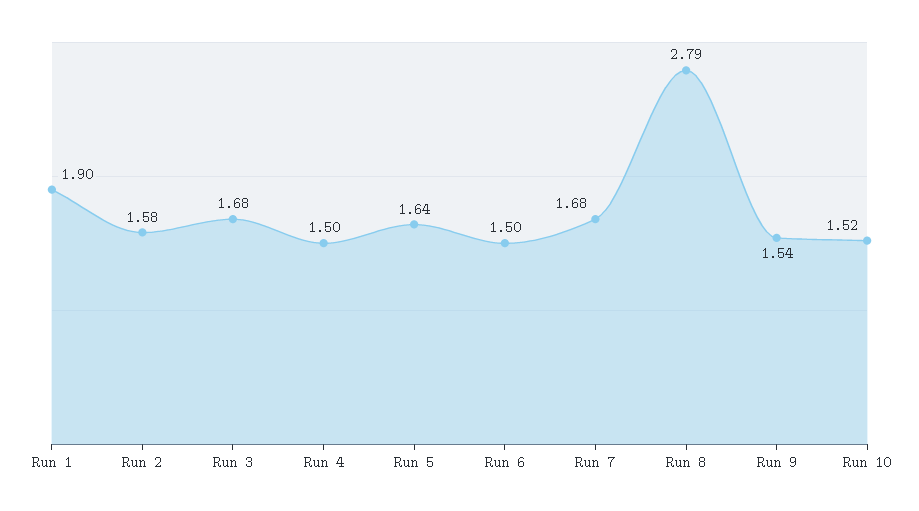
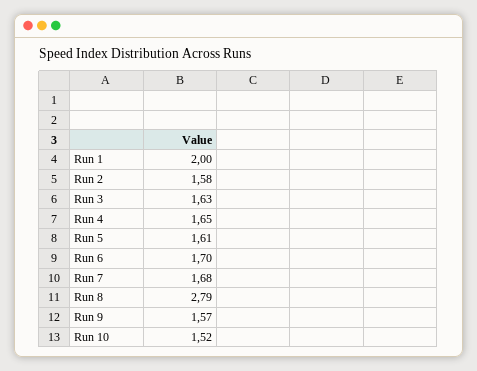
  {
-   "Run 1": 1.9,
+   "Run 1": 2,
    "Run 2": 1.58,
-   "Run 3": 1.68,
+   "Run 3": 1.63,
-   "Run 4": 1.5,
+   "Run 4": 1.65,
-   "Run 5": 1.64,
+   "Run 5": 1.61,
-   "Run 6": 1.5,
+   "Run 6": 1.7,
    "Run 7": 1.68,
    "Run 8": 2.79,
-   "Run 9": 1.54,
+   "Run 9": 1.57,
    "Run 10": 1.52
  }

